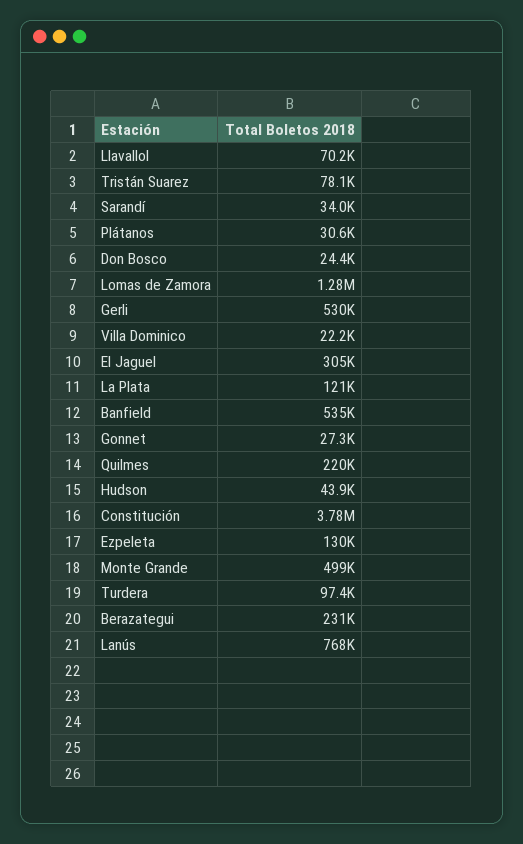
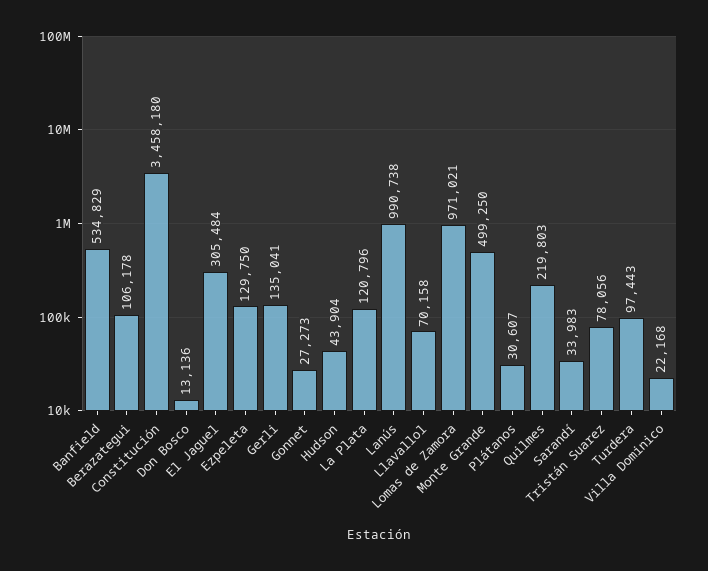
  {
    "Llavallol": 70158,
    "Tristán Suarez": 78056,
    "Sarandí": 33983,
    "Plátanos": 30607,
-   "Don Bosco": 24400,
+   "Don Bosco": 13136,
-   "Lomas de Zamora": 1280000,
+   "Lomas de Zamora": 971021,
-   "Gerli": 530000,
+   "Gerli": 135041,
    "Villa Dominico": 22168,
    "El Jaguel": 305484,
    "La Plata": 120796,
    "Banfield": 534829,
    "Gonnet": 27273,
    "Quilmes": 219803,
    "Hudson": 43904,
-   "Constitución": 3780000,
+   "Constitución": 3458180,
    "Ezpeleta": 129750,
    "Monte Grande": 499250,
    "Turdera": 97443,
-   "Berazategui": 231000,
+   "Berazategui": 106178,
-   "Lanús": 768000
+   "Lanús": 990738
  }

